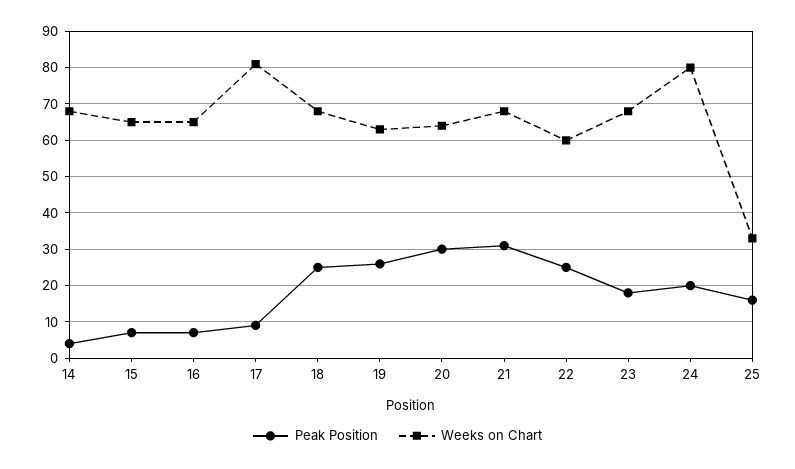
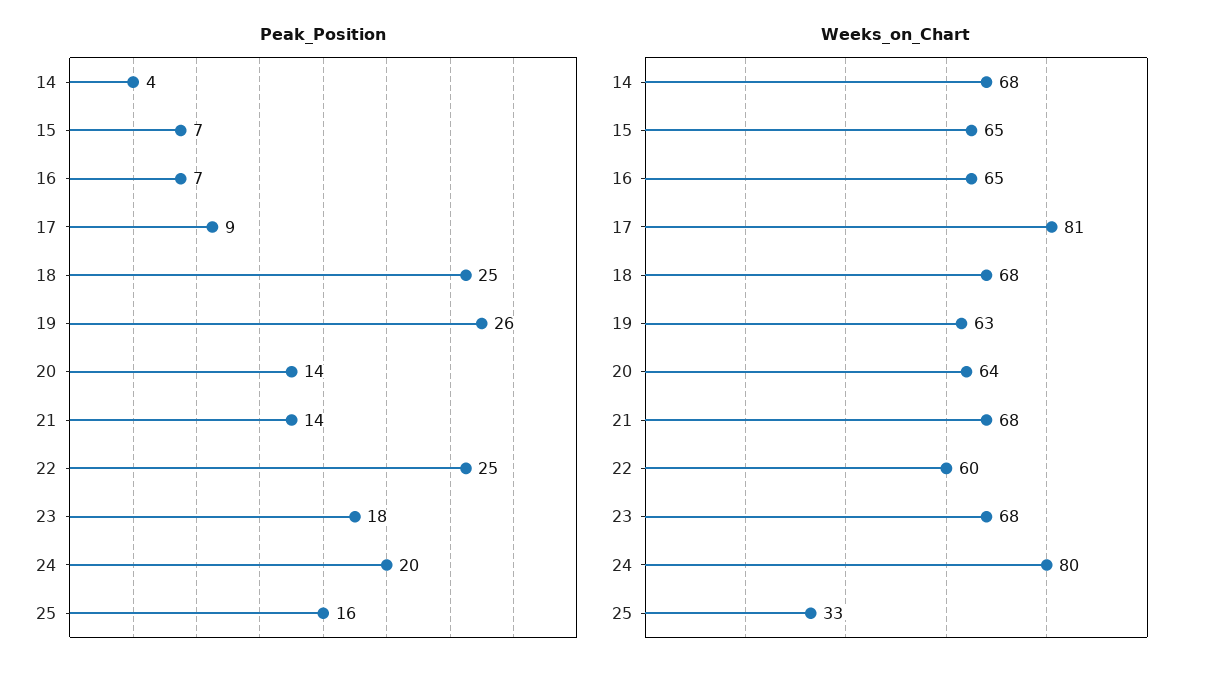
  {
    "Peak Position": {
      "14": 4,
      "15": 7,
      "16": 7,
      "17": 9,
      "18": 25,
      "19": 26,
-     "20": 30,
+     "20": 14,
-     "21": 30,
+     "21": 14,
      "22": 25,
      "23": 18,
      "24": 20,
      "25": 16
    },
    "Weeks on Chart": {
      "14": 68,
      "15": 65,
      "16": 65,
      "17": 81,
      "18": 68,
      "19": 63,
      "20": 64,
      "21": 68,
      "22": 60,
      "23": 68,
      "24": 80,
      "25": 33
    }
  }

